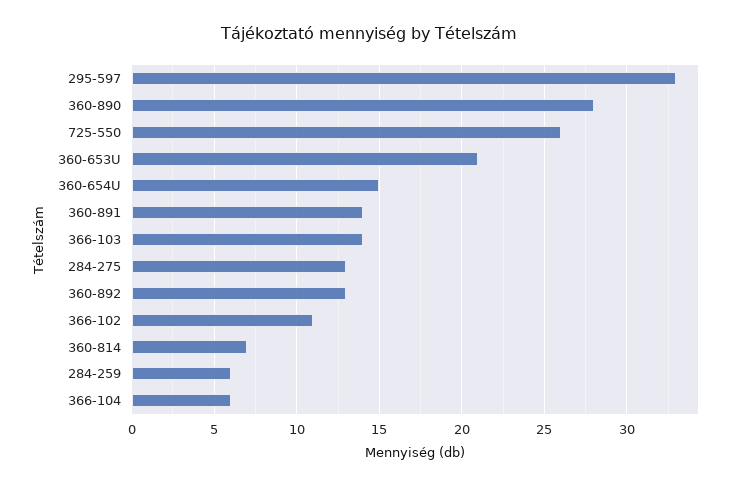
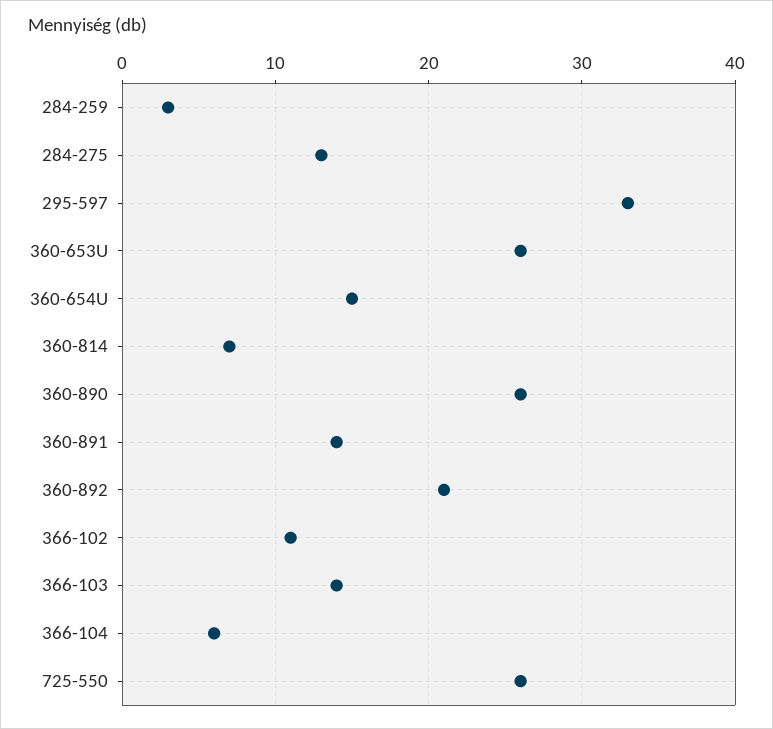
  {
    "295-597": 33,
-   "360-890": 28,
+   "360-890": 26,
    "725-550": 26,
-   "360-653U": 21,
+   "360-653U": 26,
    "360-654U": 15,
    "360-891": 14,
    "366-103": 14,
    "284-275": 13,
-   "360-892": 13,
+   "360-892": 21,
    "366-102": 11,
    "360-814": 7,
-   "284-259": 6,
+   "284-259": 3,
    "366-104": 6
  }

